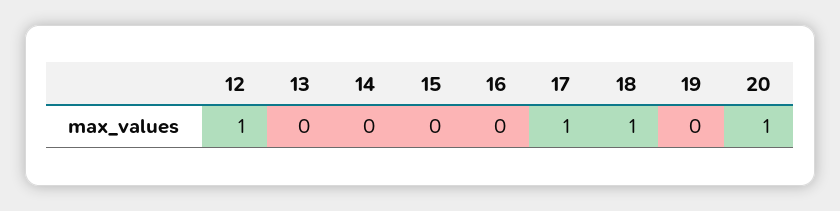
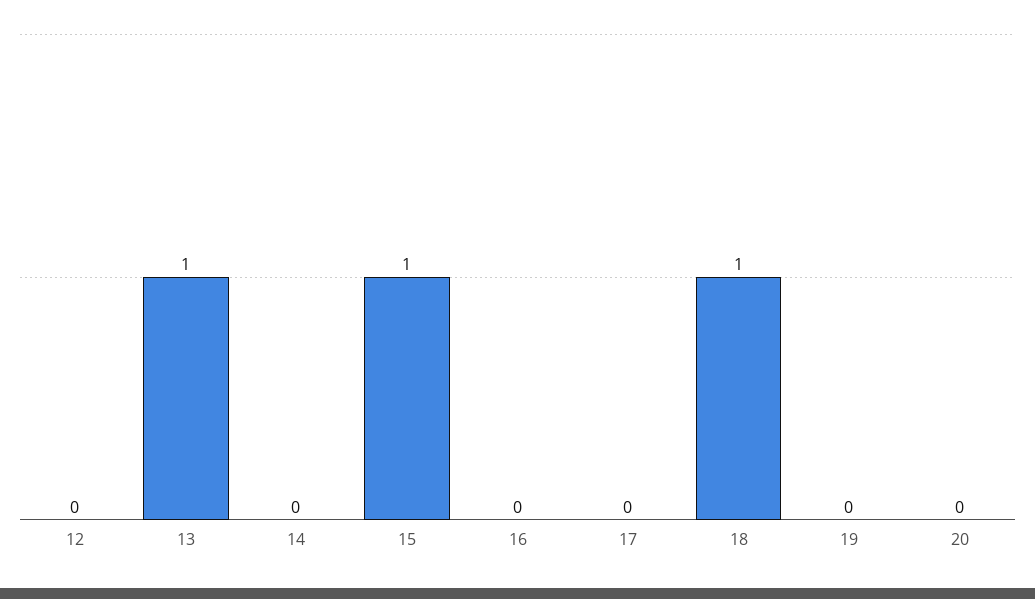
  {
-   "12": 1,
+   "12": 0,
-   "13": 0,
+   "13": 1,
    "14": 0,
-   "15": 0,
+   "15": 1,
    "16": 0,
-   "17": 1,
+   "17": 0,
    "18": 1,
    "19": 0,
-   "20": 1
+   "20": 0
  }

